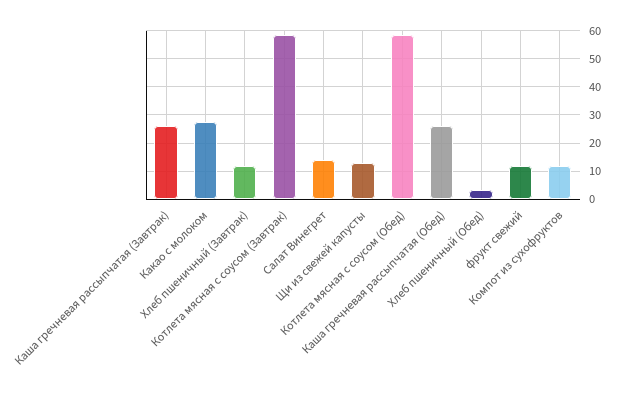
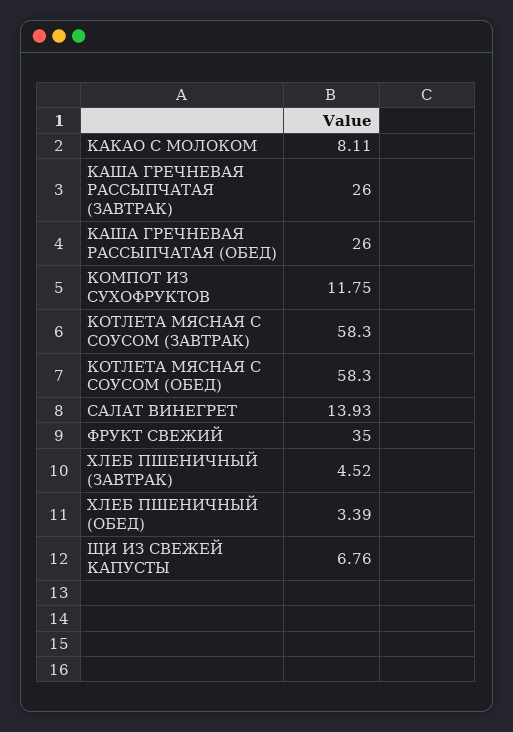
  {
    "Каша гречневая рассыпчатая (Завтрак)": 26,
-   "Какао с молоком": 27.5,
+   "Какао с молоком": 8.11,
-   "Хлеб пшеничный (Завтрак)": 12.5,
+   "Хлеб пшеничный (Завтрак)": 4.52,
    "Котлета мясная с соусом (Завтрак)": 58.3,
    "Салат Винегрет": 13.93,
-   "Щи из свежей капусты": 12.5,
+   "Щи из свежей капусты": 6.76,
    "Котлета мясная с соусом (Обед)": 58.3,
    "Каша гречневая рассыпчатая (Обед)": 26,
    "Хлеб пшеничный (Обед)": 3.39,
-   "фрукт свежий": 12.5,
+   "фрукт свежий": 35,
    "Компот из сухофруктов": 11.75
  }

